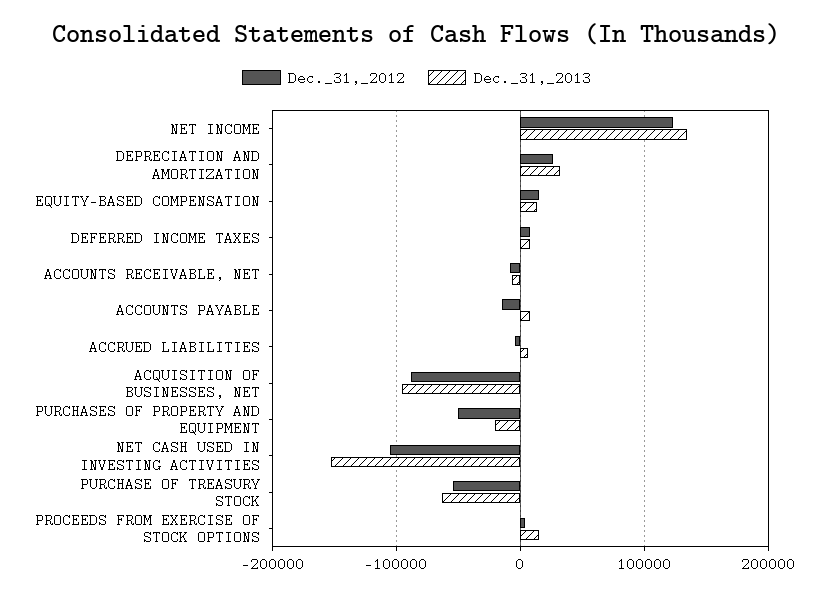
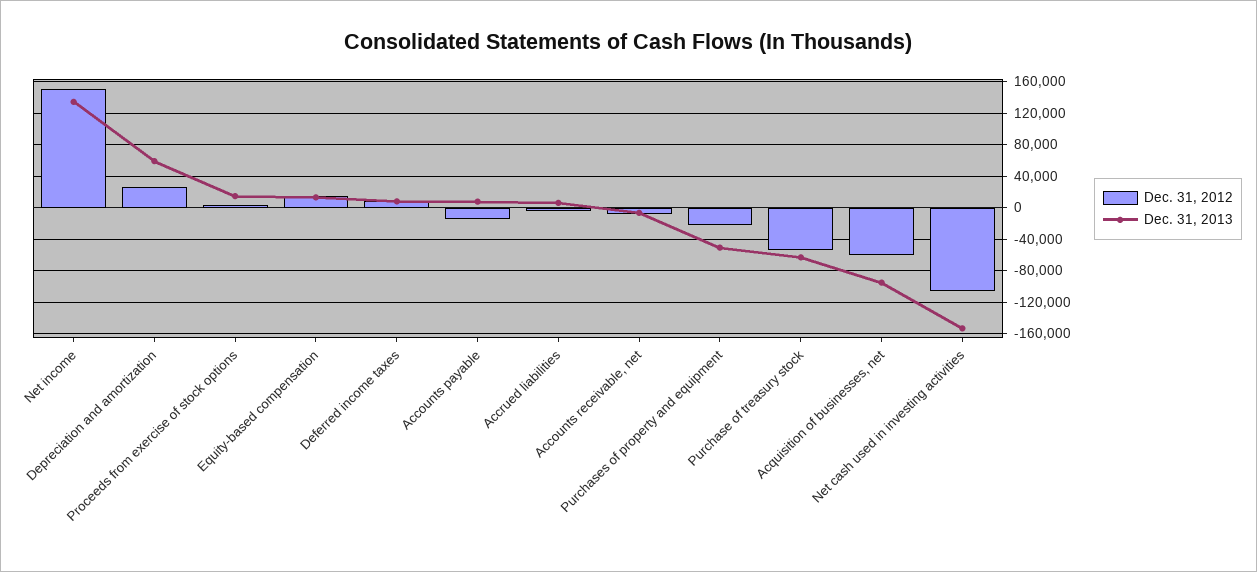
  {
    "Dec._31,_2012": {
-     "NET INCOME": 120000,
+     "NET INCOME": 150000,
      "DEPRECIATION AND AMORTIZATION": 30000,
      "EQUITY-BASED COMPENSATION": 10000,
      "DEFERRED INCOME TAXES": 10000,
      "ACCOUNTS RECEIVABLE, NET": -10000,
      "ACCOUNTS PAYABLE": -10000,
      "ACCRUED LIABILITIES": 0,
-     "ACQUISITION OF BUSINESSES, NET": -90000,
+     "ACQUISITION OF BUSINESSES, NET": -60000,
-     "PURCHASES OF PROPERTY AND EQUIPMENT": -50000,
+     "PURCHASES OF PROPERTY AND EQUIPMENT": -20000,
      "NET CASH USED IN INVESTING ACTIVITIES": -110000,
      "PURCHASE OF TREASURY STOCK": -50000,
      "PROCEEDS FROM EXERCISE OF STOCK OPTIONS": 0
    },
    "Dec._31,_2013": {
      "NET INCOME": 130000,
-     "DEPRECIATION AND AMORTIZATION": 30000,
+     "DEPRECIATION AND AMORTIZATION": 60000,
      "EQUITY-BASED COMPENSATION": 10000,
      "DEFERRED INCOME TAXES": 10000,
      "ACCOUNTS RECEIVABLE, NET": -10000,
      "ACCOUNTS PAYABLE": 10000,
      "ACCRUED LIABILITIES": 10000,
      "ACQUISITION OF BUSINESSES, NET": -100000,
-     "PURCHASES OF PROPERTY AND EQUIPMENT": -20000,
+     "PURCHASES OF PROPERTY AND EQUIPMENT": -50000,
      "NET CASH USED IN INVESTING ACTIVITIES": -150000,
      "PURCHASE OF TREASURY STOCK": -60000,
      "PROCEEDS FROM EXERCISE OF STOCK OPTIONS": 10000
    }
  }

